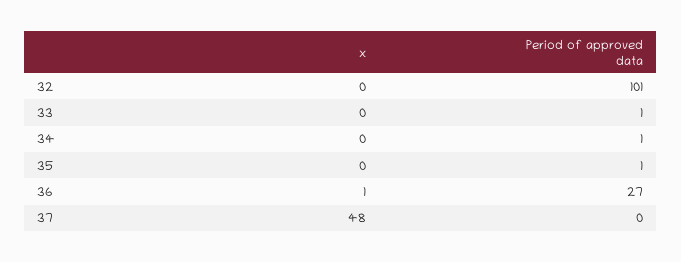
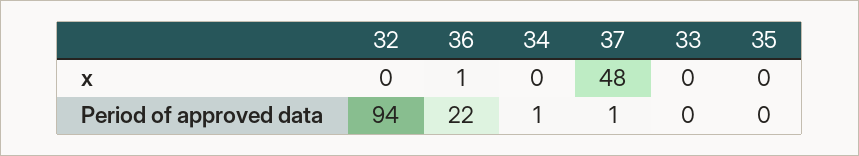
  {
    "x": {
      "32": 0,
      "33": 0,
      "34": 0,
      "35": 0,
      "36": 1,
      "37": 48
    },
    "Period of approved data": {
-     "32": 101,
+     "32": 94,
-     "33": 1,
+     "33": 0,
      "34": 1,
-     "35": 1,
+     "35": 0,
-     "36": 27,
+     "36": 22,
-     "37": 0
+     "37": 1
    }
  }

